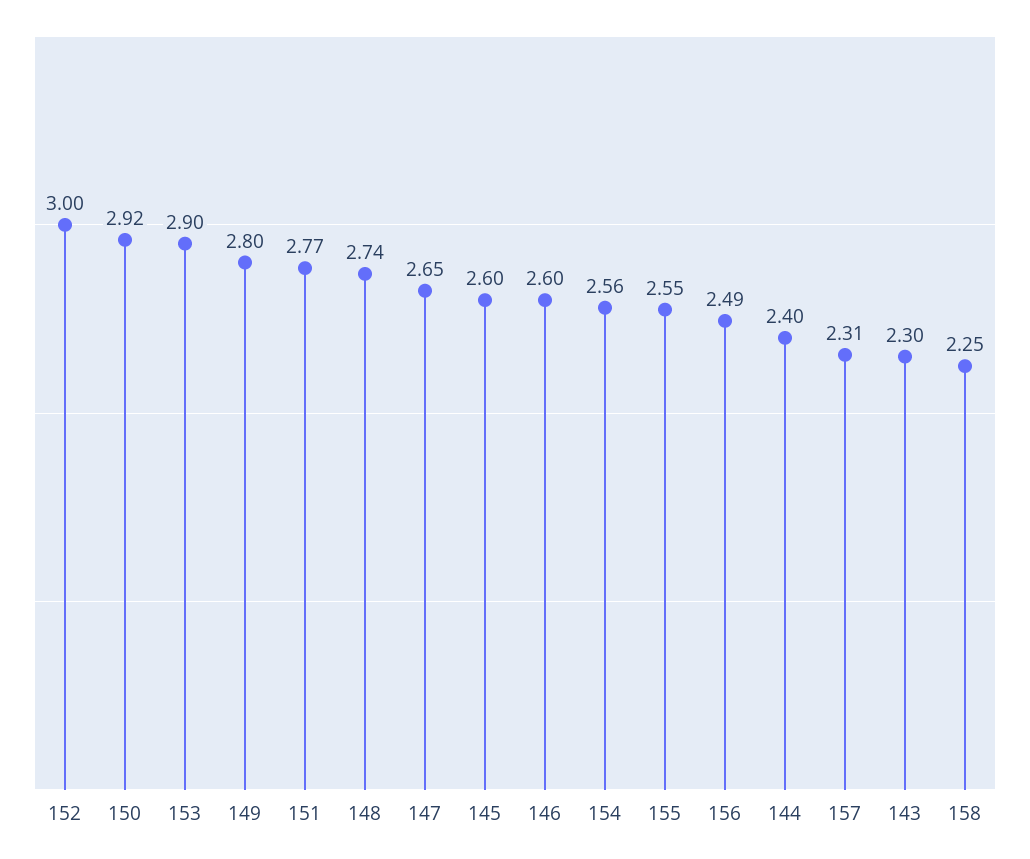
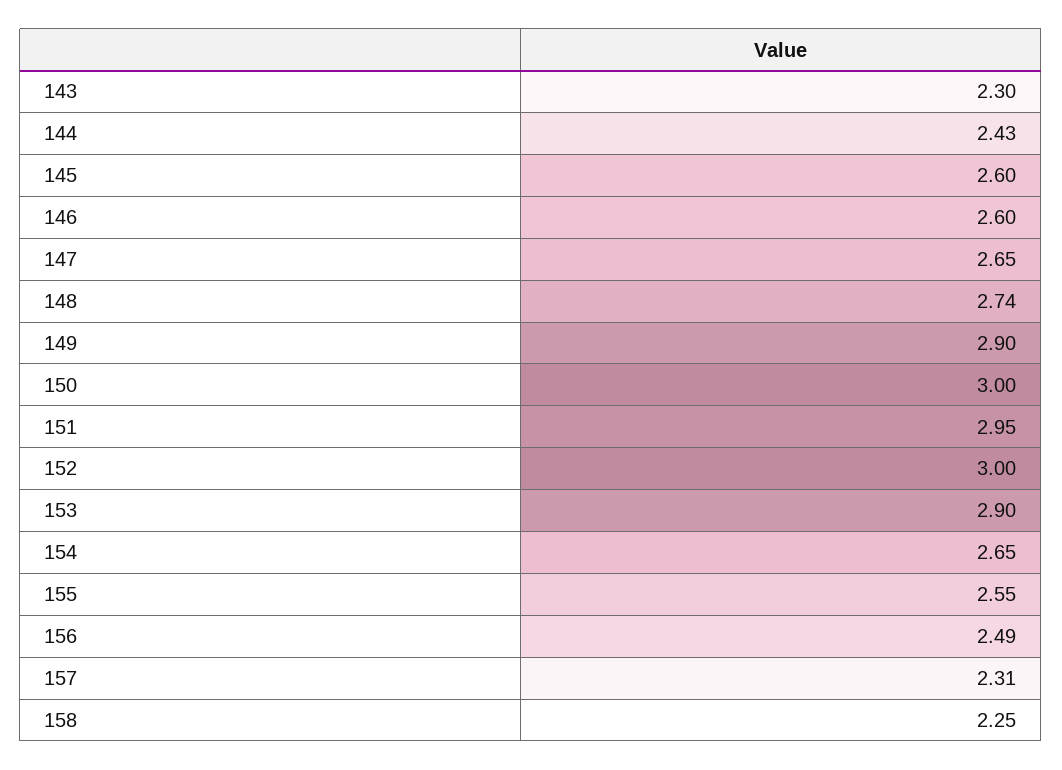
  {
    "152": 3,
-   "150": 2.92,
+   "150": 3,
    "153": 2.9,
-   "149": 2.8,
+   "149": 2.9,
-   "151": 2.77,
+   "151": 2.95,
    "148": 2.74,
    "147": 2.65,
    "145": 2.6,
    "146": 2.6,
-   "154": 2.56,
+   "154": 2.65,
    "155": 2.55,
    "156": 2.49,
-   "144": 2.4,
+   "144": 2.43,
    "157": 2.31,
    "143": 2.3,
    "158": 2.25
  }

